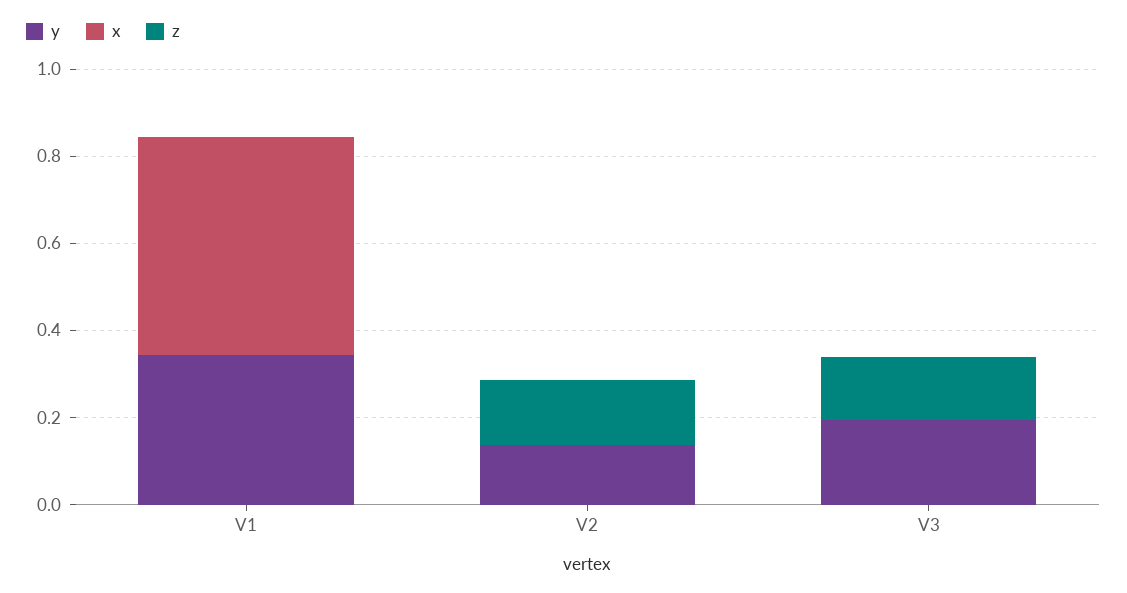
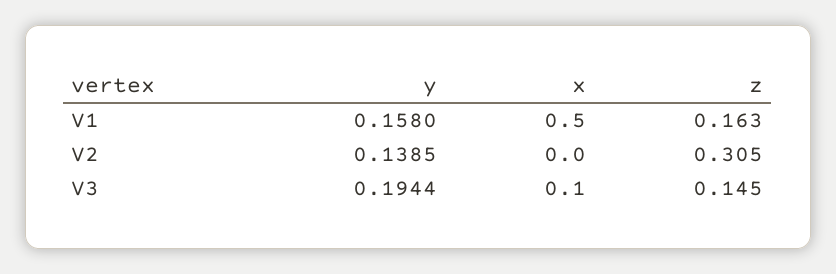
  {
    "y": {
-     "V1": 0.35,
+     "V1": 0.158,
      "V2": 0.1385,
      "V3": 0.1944
    },
    "x": {
      "V1": 0.5,
      "V2": 0,
-     "V3": 0
+     "V3": 0.1
    },
    "z": {
-     "V1": 0,
+     "V1": 0.163,
-     "V2": 0.15,
+     "V2": 0.305,
      "V3": 0.145
    }
  }

